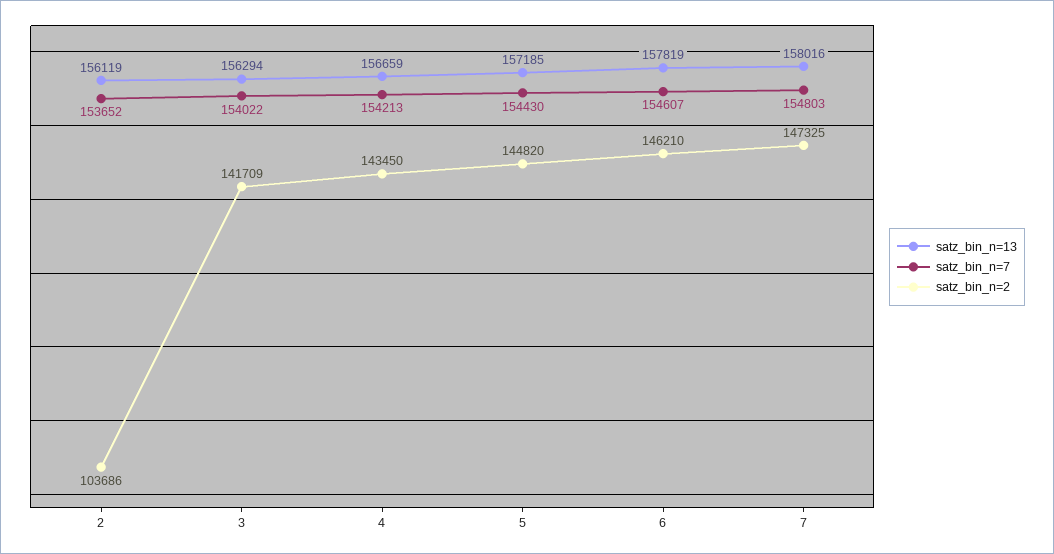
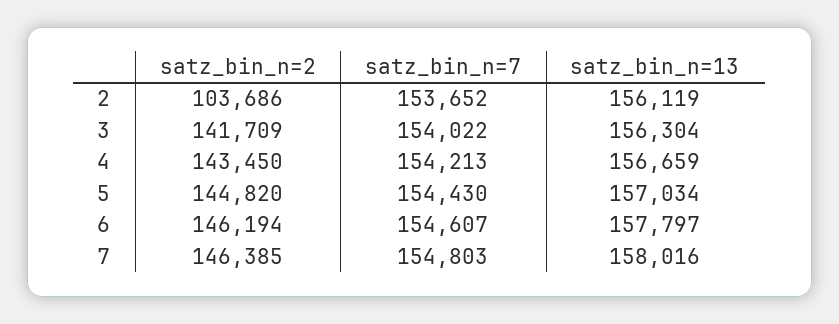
  {
    "satz_bin_n=13": {
      "2": 156119,
-     "3": 156294,
+     "3": 156304,
      "4": 156659,
-     "5": 157185,
+     "5": 157034,
-     "6": 157819,
+     "6": 157797,
      "7": 158016
    },
    "satz_bin_n=7": {
      "2": 153652,
      "3": 154022,
      "4": 154213,
      "5": 154430,
      "6": 154607,
      "7": 154803
    },
    "satz_bin_n=2": {
      "2": 103686,
      "3": 141709,
      "4": 143450,
      "5": 144820,
-     "6": 146210,
+     "6": 146194,
-     "7": 147325
+     "7": 146385
    }
  }

